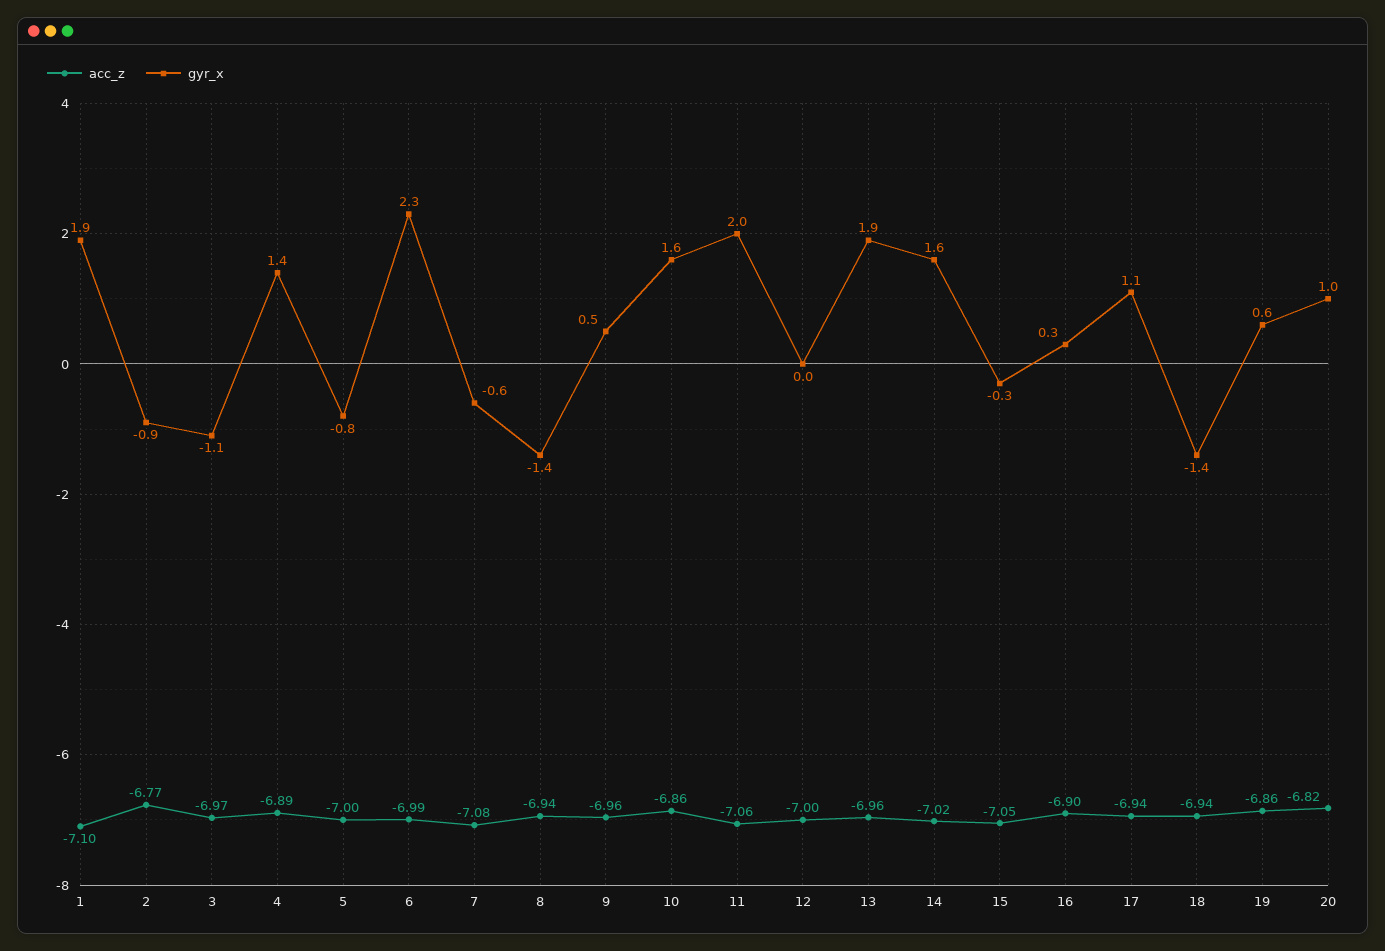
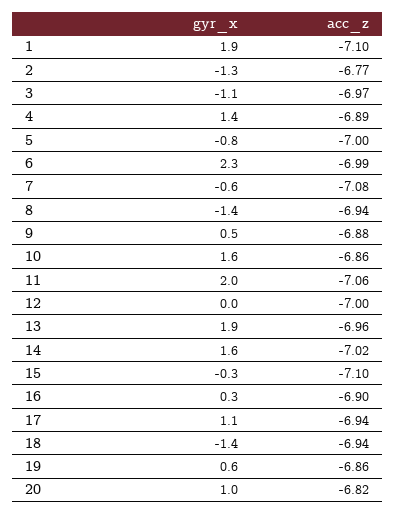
  {
    "acc_z": {
      "1": -7.1,
      "2": -6.77,
      "3": -6.97,
      "4": -6.89,
      "5": -7,
      "6": -6.99,
      "7": -7.08,
      "8": -6.94,
-     "9": -6.96,
+     "9": -6.88,
      "10": -6.86,
      "11": -7.06,
      "12": -7,
      "13": -6.96,
      "14": -7.02,
-     "15": -7.05,
+     "15": -7.1,
      "16": -6.9,
      "17": -6.94,
      "18": -6.94,
      "19": -6.86,
      "20": -6.82
    },
    "gyr_x": {
      "1": 1.9,
-     "2": -0.9,
+     "2": -1.3,
      "3": -1.1,
      "4": 1.4,
      "5": -0.8,
      "6": 2.3,
      "7": -0.6,
      "8": -1.4,
      "9": 0.5,
      "10": 1.6,
      "11": 2,
      "12": 0,
      "13": 1.9,
      "14": 1.6,
      "15": -0.3,
      "16": 0.3,
      "17": 1.1,
      "18": -1.4,
      "19": 0.6,
      "20": 1
    }
  }

